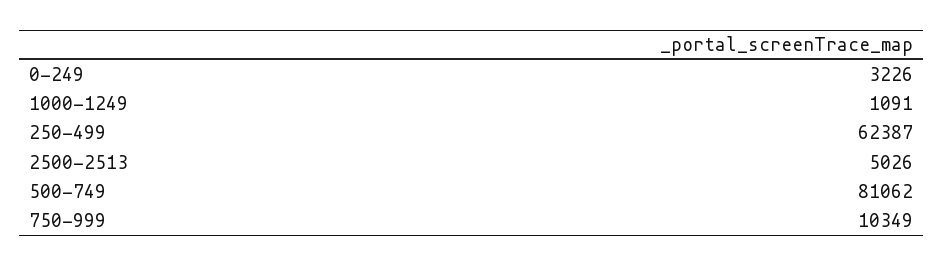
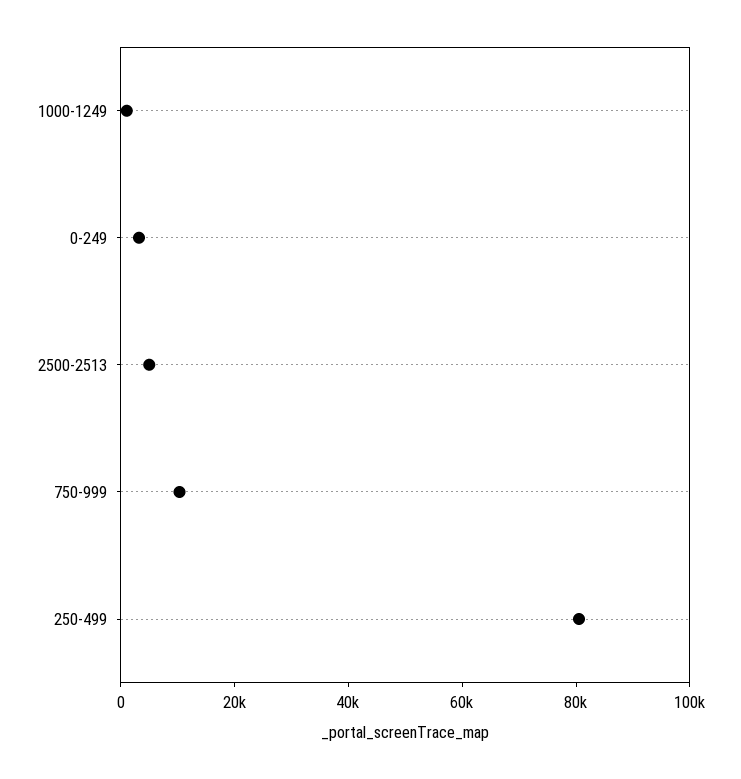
  {
    "0-249": 3226,
    "1000-1249": 1091,
-   "250-499": 62387,
+   "250-499": 80000,
    "2500-2513": 5026,
-   "500-749": 81062,
    "750-999": 10349
  }

